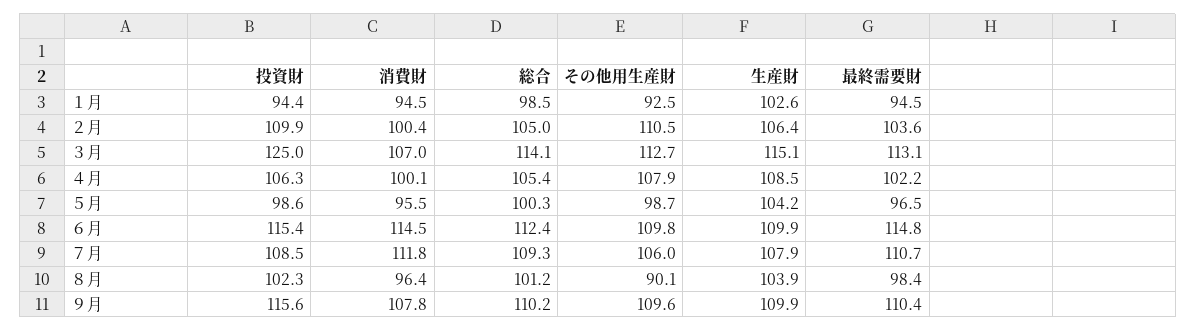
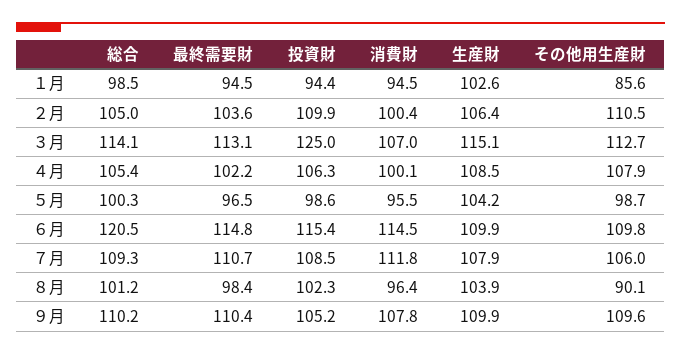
  {
    "投資財": {
      "１月": 94.4,
      "２月": 109.9,
      "３月": 125,
      "４月": 106.3,
      "５月": 98.6,
      "６月": 115.4,
      "７月": 108.5,
      "８月": 102.3,
-     "９月": 115.6
+     "９月": 105.2
    },
    "消費財": {
      "１月": 94.5,
      "２月": 100.4,
      "３月": 107,
      "４月": 100.1,
      "５月": 95.5,
      "６月": 114.5,
      "７月": 111.8,
      "８月": 96.4,
      "９月": 107.8
    },
    "総合": {
      "１月": 98.5,
      "２月": 105,
      "３月": 114.1,
      "４月": 105.4,
      "５月": 100.3,
-     "６月": 112.4,
+     "６月": 120.5,
      "７月": 109.3,
      "８月": 101.2,
      "９月": 110.2
    },
    "その他用生産財": {
-     "１月": 92.5,
+     "１月": 85.6,
      "２月": 110.5,
      "３月": 112.7,
      "４月": 107.9,
      "５月": 98.7,
      "６月": 109.8,
      "７月": 106,
      "８月": 90.1,
      "９月": 109.6
    },
    "生産財": {
      "１月": 102.6,
      "２月": 106.4,
      "３月": 115.1,
      "４月": 108.5,
      "５月": 104.2,
      "６月": 109.9,
      "７月": 107.9,
      "８月": 103.9,
      "９月": 109.9
    },
    "最終需要財": {
      "１月": 94.5,
      "２月": 103.6,
      "３月": 113.1,
      "４月": 102.2,
      "５月": 96.5,
      "６月": 114.8,
      "７月": 110.7,
      "８月": 98.4,
      "９月": 110.4
    }
  }

